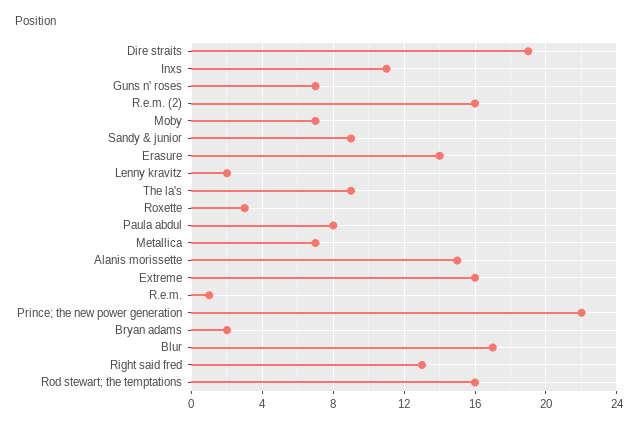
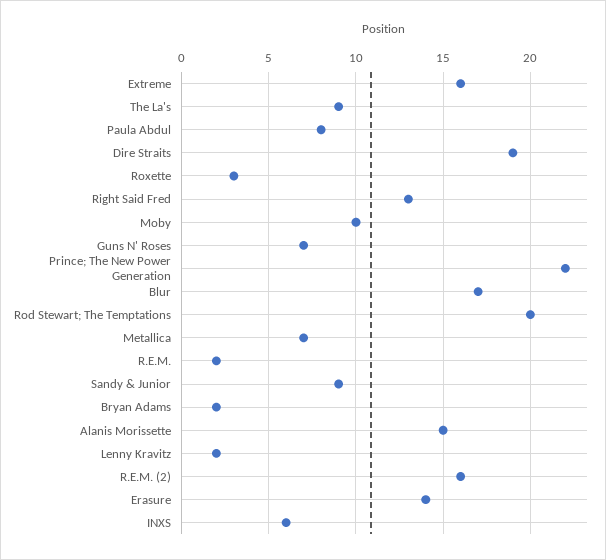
  {
    "Dire straits": 19,
-   "Inxs": 11,
+   "Inxs": 6,
    "Guns n' roses": 7,
    "R.e.m. (2)": 16,
-   "Moby": 7,
+   "Moby": 10,
    "Sandy & junior": 9,
    "Erasure": 14,
    "Lenny kravitz": 2,
    "The la's": 9,
    "Roxette": 3,
    "Paula abdul": 8,
    "Metallica": 7,
    "Alanis morissette": 15,
    "Extreme": 16,
-   "R.e.m.": 1,
+   "R.e.m.": 2,
    "Prince; the new power generation": 22,
    "Bryan adams": 2,
    "Blur": 17,
    "Right said fred": 13,
-   "Rod stewart; the temptations": 16
+   "Rod stewart; the temptations": 20
  }

